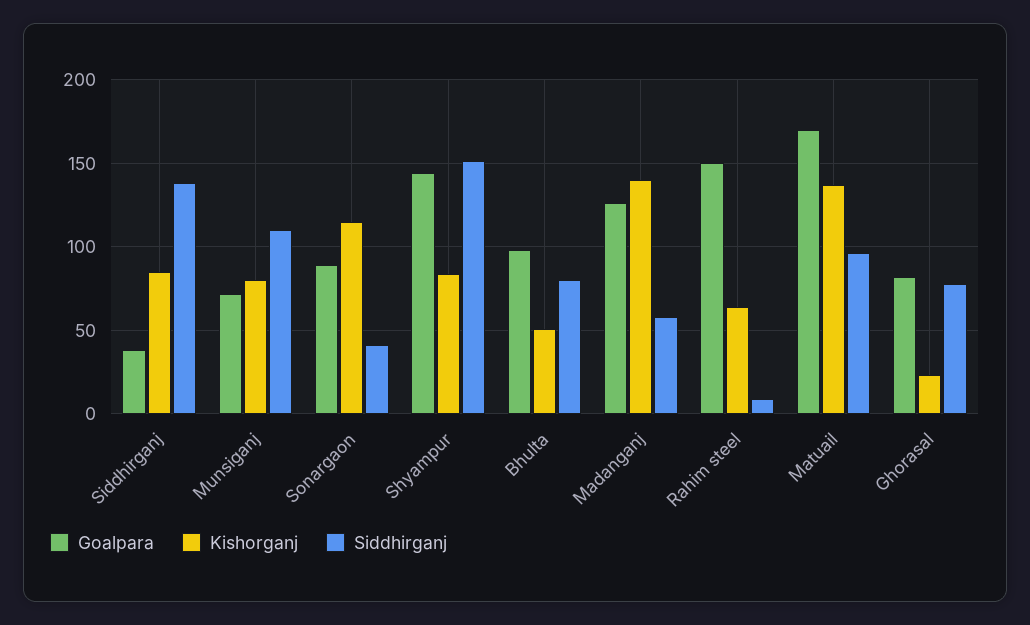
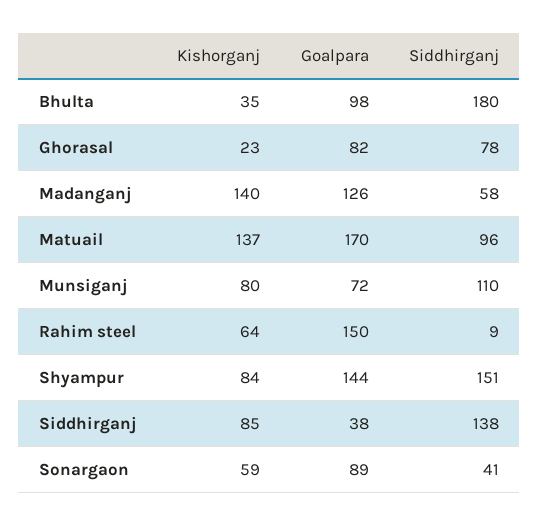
  {
    "Goalpara": {
      "Siddhirganj": 38,
      "Munsiganj": 72,
      "Sonargaon": 89,
      "Shyampur": 144,
      "Bhulta": 98,
      "Madanganj": 126,
      "Rahim steel": 150,
      "Matuail": 170,
      "Ghorasal": 82
    },
    "Kishorganj": {
      "Siddhirganj": 85,
      "Munsiganj": 80,
-     "Sonargaon": 115,
+     "Sonargaon": 59,
      "Shyampur": 84,
-     "Bhulta": 50,
+     "Bhulta": 35,
      "Madanganj": 140,
      "Rahim steel": 64,
      "Matuail": 137,
      "Ghorasal": 23
    },
    "Siddhirganj": {
      "Siddhirganj": 138,
      "Munsiganj": 110,
      "Sonargaon": 41,
      "Shyampur": 151,
-     "Bhulta": 80,
+     "Bhulta": 180,
      "Madanganj": 58,
      "Rahim steel": 9,
      "Matuail": 96,
      "Ghorasal": 78
    }
  }

